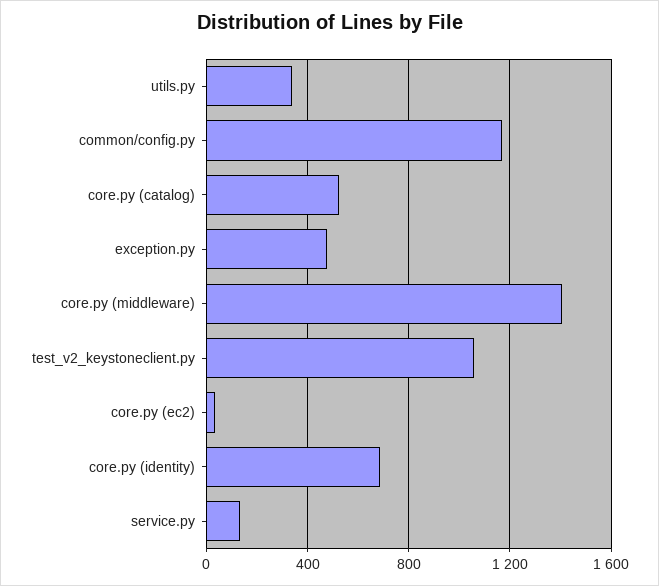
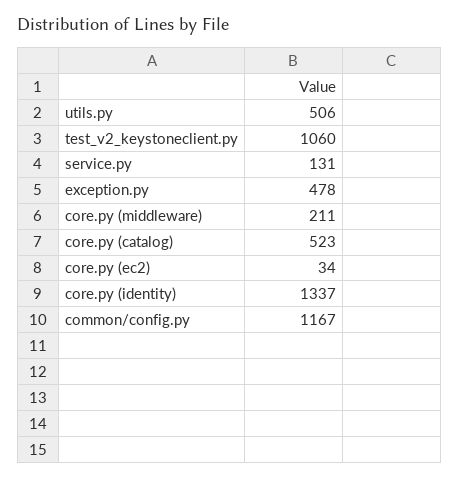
  {
-   "utils.py": 350,
+   "utils.py": 506,
    "common/config.py": 1167,
    "core.py (catalog)": 523,
    "exception.py": 478,
-   "core.py (middleware)": 1400,
+   "core.py (middleware)": 211,
    "test_v2_keystoneclient.py": 1060,
    "core.py (ec2)": 34,
-   "core.py (identity)": 700,
+   "core.py (identity)": 1337,
    "service.py": 131
  }

